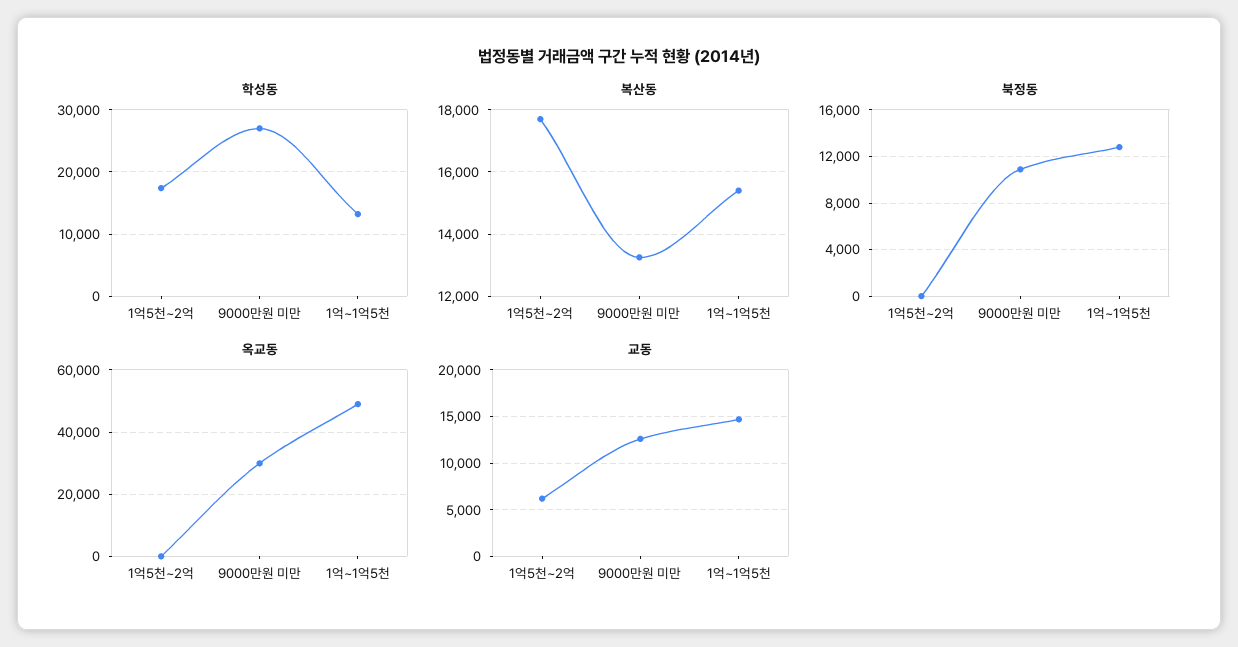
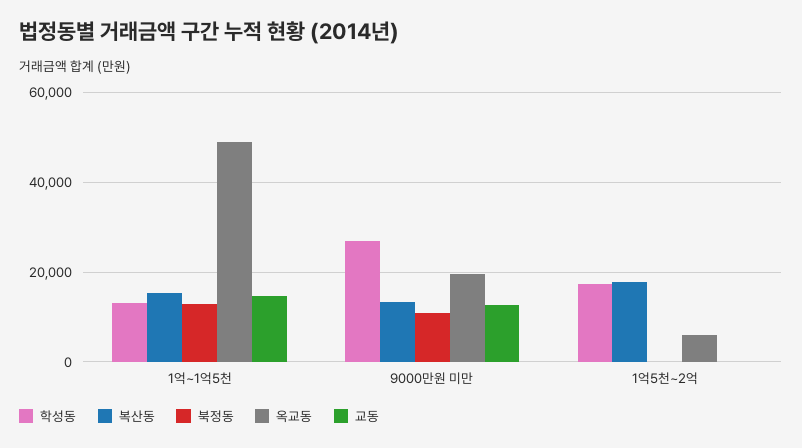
  {
    "학성동": {
      "1억5천~2억": 17000,
      "9000만원 미만": 27000,
      "1억~1억5천": 13000
    },
    "복산동": {
      "1억5천~2억": 17800,
      "9000만원 미만": 13200,
      "1억~1억5천": 15400
    },
    "북정동": {
      "1억5천~2억": 0,
      "9000만원 미만": 11000,
      "1억~1억5천": 13000
    },
    "옥교동": {
-     "1억5천~2억": 0,
+     "1억5천~2억": 6000,
-     "9000만원 미만": 30000,
+     "9000만원 미만": 20000,
      "1억~1억5천": 50000
    },
    "교동": {
-     "1억5천~2억": 6000,
+     "1억5천~2억": 0,
      "9000만원 미만": 13000,
      "1억~1억5천": 15000
    }
  }

